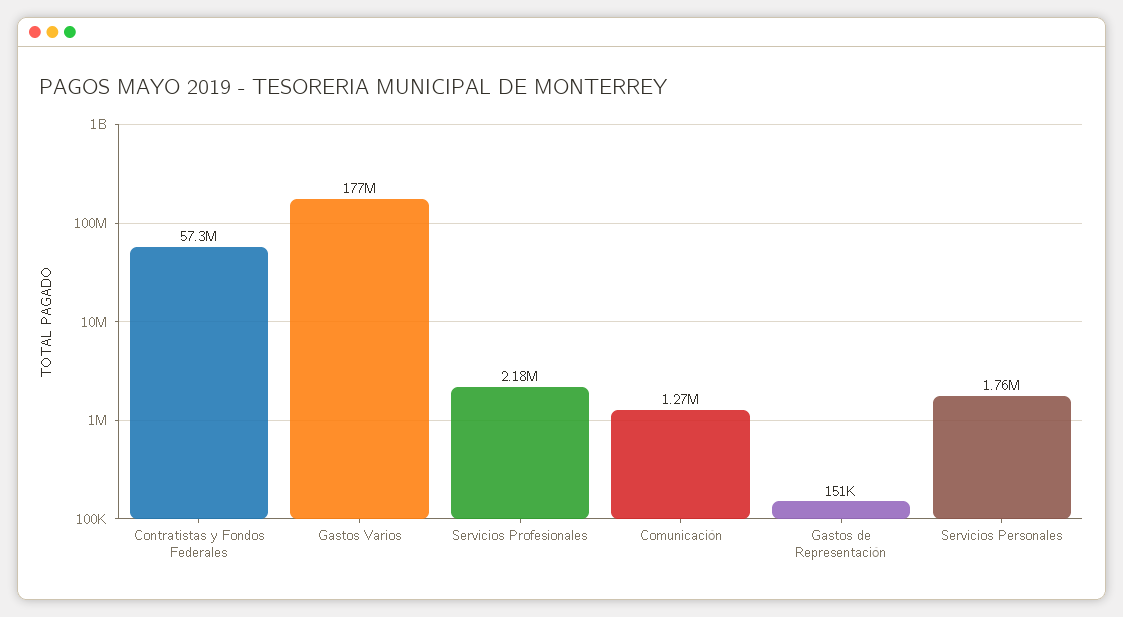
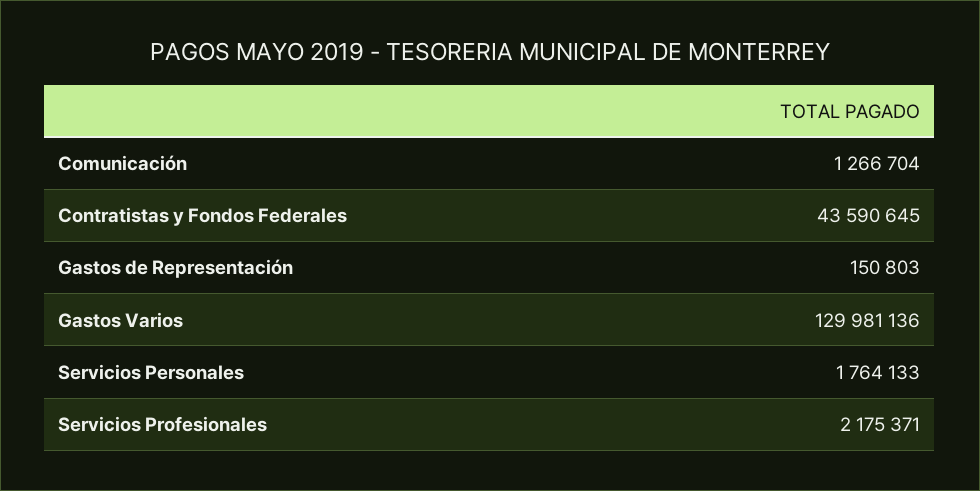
  {
-   "Contratistas y Fondos Federales": 57300000,
+   "Contratistas y Fondos Federales": 43590645,
-   "Gastos Varios": 177000000,
+   "Gastos Varios": 129981136,
    "Servicios Profesionales": 2175371,
    "Comunicación": 1266704,
    "Gastos de Representación": 150803,
    "Servicios Personales": 1764133
  }

